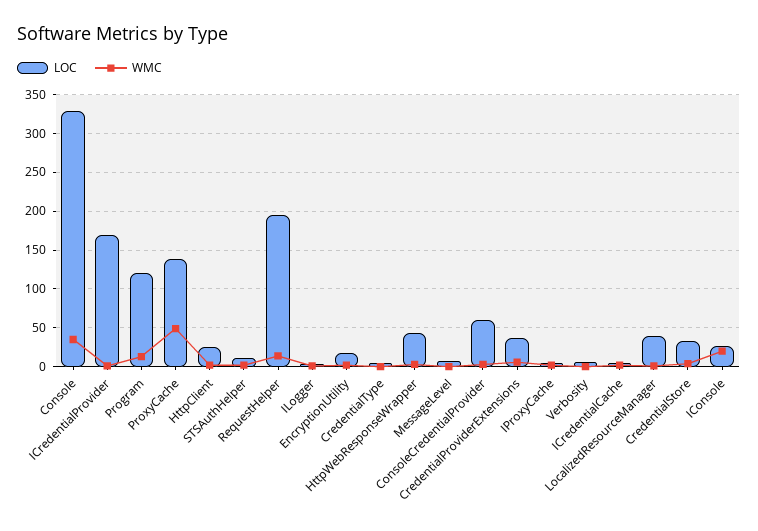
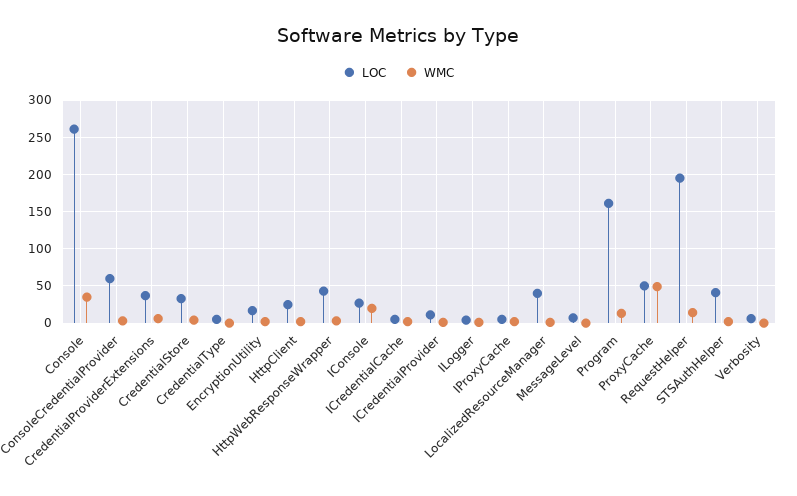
  {
    "LOC": {
-     "Console": 330,
+     "Console": 260,
-     "ICredentialProvider": 170,
+     "ICredentialProvider": 10,
-     "Program": 120,
+     "Program": 160,
-     "ProxyCache": 140,
+     "ProxyCache": 50,
      "HttpClient": 30,
-     "STSAuthHelper": 10,
+     "STSAuthHelper": 40,
      "RequestHelper": 200,
      "ILogger": 0,
      "EncryptionUtility": 20,
      "CredentialType": 10,
      "HttpWebResponseWrapper": 40,
      "MessageLevel": 10,
      "ConsoleCredentialProvider": 60,
      "CredentialProviderExtensions": 40,
      "IProxyCache": 10,
      "Verbosity": 10,
      "ICredentialCache": 10,
      "LocalizedResourceManager": 40,
      "CredentialStore": 30,
      "IConsole": 30
    },
    "WMC": {
      "Console": 40,
      "ICredentialProvider": 0,
      "Program": 10,
      "ProxyCache": 50,
      "HttpClient": 0,
      "STSAuthHelper": 0,
      "RequestHelper": 10,
      "ILogger": 0,
      "EncryptionUtility": 0,
      "CredentialType": 0,
      "HttpWebResponseWrapper": 0,
      "MessageLevel": 0,
      "ConsoleCredentialProvider": 0,
      "CredentialProviderExtensions": 10,
      "IProxyCache": 0,
      "Verbosity": 0,
      "ICredentialCache": 0,
      "LocalizedResourceManager": 0,
      "CredentialStore": 0,
      "IConsole": 20
    }
  }

